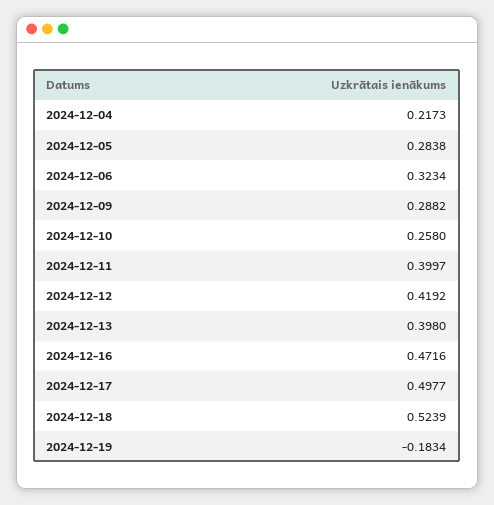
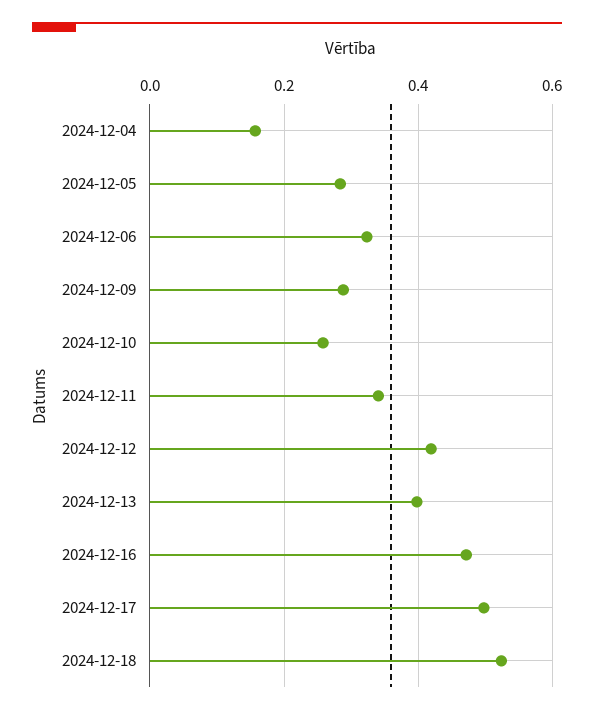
  {
-   "2024-12-04": 0.2173,
+   "2024-12-04": 0.16,
    "2024-12-05": 0.2838,
    "2024-12-06": 0.3234,
    "2024-12-09": 0.2882,
    "2024-12-10": 0.258,
-   "2024-12-11": 0.3997,
+   "2024-12-11": 0.34,
    "2024-12-12": 0.4192,
    "2024-12-13": 0.398,
    "2024-12-16": 0.4716,
    "2024-12-17": 0.4977,
-   "2024-12-18": 0.5239,
+   "2024-12-18": 0.5239
-   "2024-12-19": -0.1834
  }

